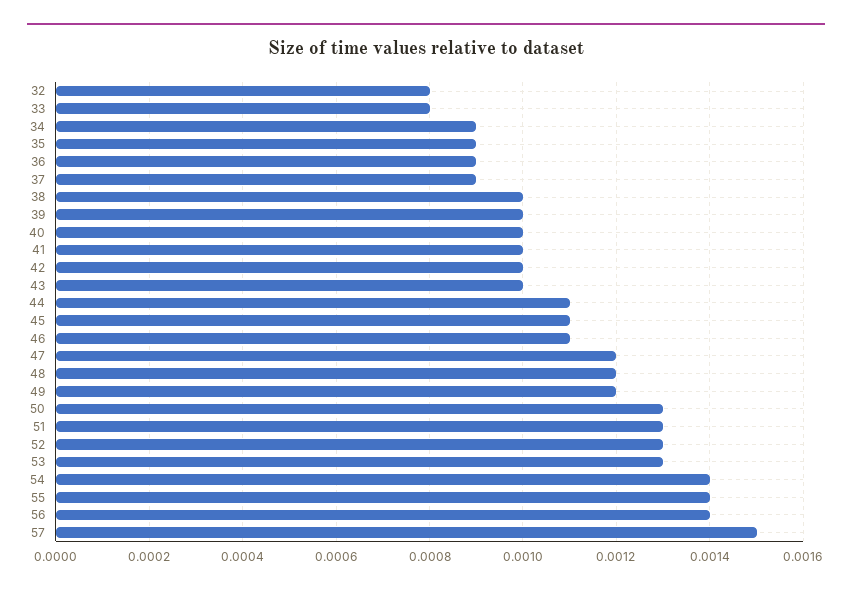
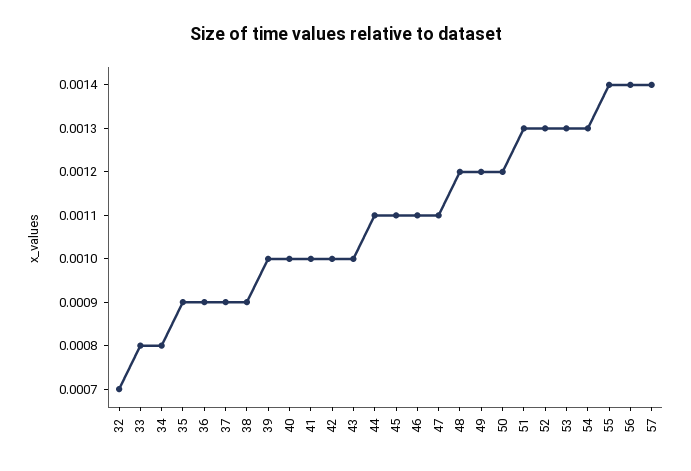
  {
-   "32": 0.0008,
+   "32": 0.0007,
    "33": 0.0008,
-   "34": 0.0009,
+   "34": 0.0008,
    "35": 0.0009,
    "36": 0.0009,
    "37": 0.0009,
-   "38": 0.001,
+   "38": 0.0009,
    "39": 0.001,
    "40": 0.001,
    "41": 0.001,
    "42": 0.001,
    "43": 0.001,
    "44": 0.0011,
    "45": 0.0011,
    "46": 0.0011,
-   "47": 0.0012,
+   "47": 0.0011,
    "48": 0.0012,
    "49": 0.0012,
-   "50": 0.0013,
+   "50": 0.0012,
    "51": 0.0013,
    "52": 0.0013,
    "53": 0.0013,
-   "54": 0.0014,
+   "54": 0.0013,
    "55": 0.0014,
    "56": 0.0014,
-   "57": 0.0015
+   "57": 0.0014
  }

